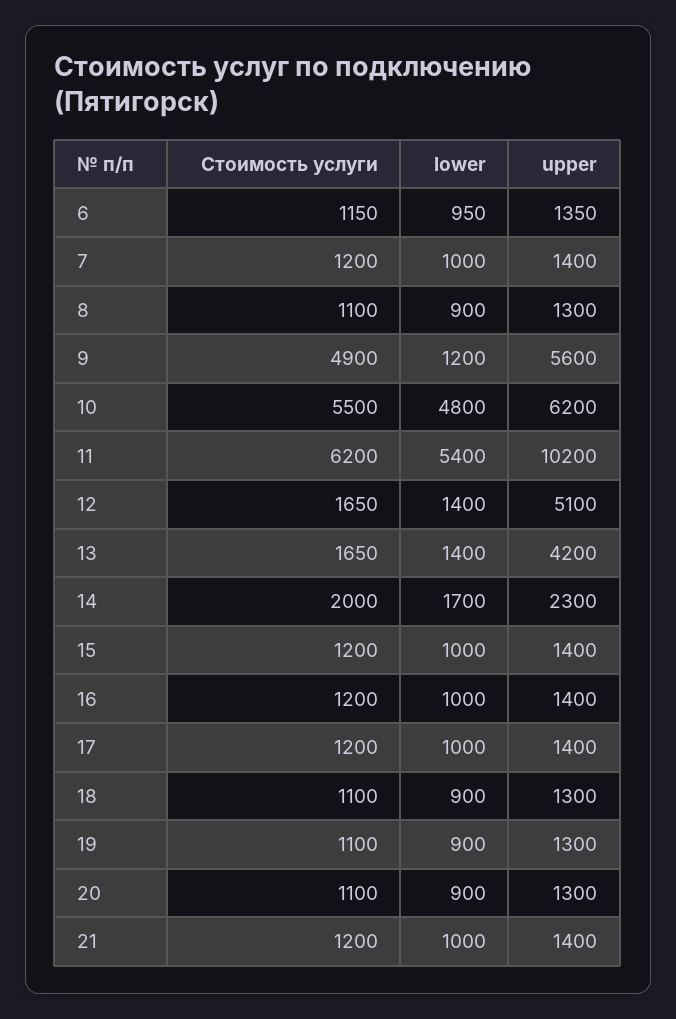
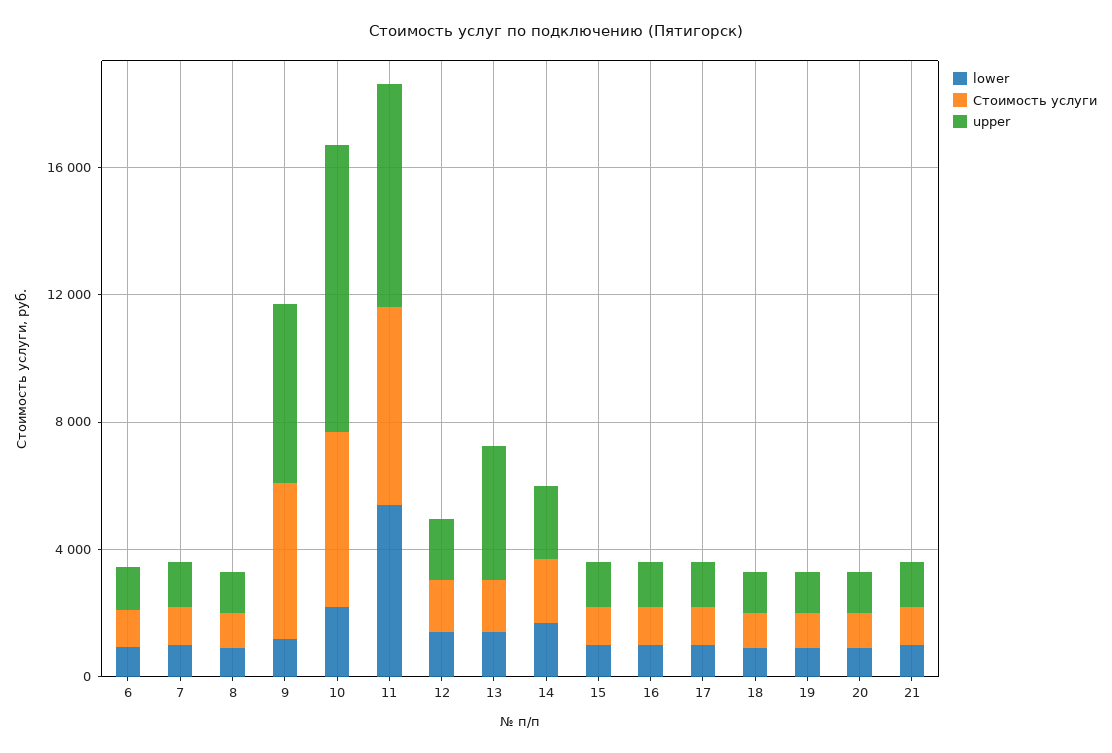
  {
    "Стоимость услуги": {
      "6": 1150,
      "7": 1200,
      "8": 1100,
      "9": 4900,
      "10": 5500,
      "11": 6200,
      "12": 1650,
      "13": 1650,
      "14": 2000,
      "15": 1200,
      "16": 1200,
      "17": 1200,
      "18": 1100,
      "19": 1100,
      "20": 1100,
      "21": 1200
    },
    "lower": {
      "6": 950,
      "7": 1000,
      "8": 900,
      "9": 1200,
-     "10": 4800,
+     "10": 2000,
      "11": 5400,
      "12": 1400,
      "13": 1400,
      "14": 1700,
      "15": 1000,
      "16": 1000,
      "17": 1000,
      "18": 900,
      "19": 900,
      "20": 900,
      "21": 1000
    },
    "upper": {
      "6": 1350,
      "7": 1400,
      "8": 1300,
      "9": 5600,
-     "10": 6200,
+     "10": 9000,
-     "11": 10200,
+     "11": 7000,
-     "12": 5100,
+     "12": 2000,
      "13": 4200,
      "14": 2300,
      "15": 1400,
      "16": 1400,
      "17": 1400,
      "18": 1300,
      "19": 1300,
      "20": 1300,
      "21": 1400
    }
  }

